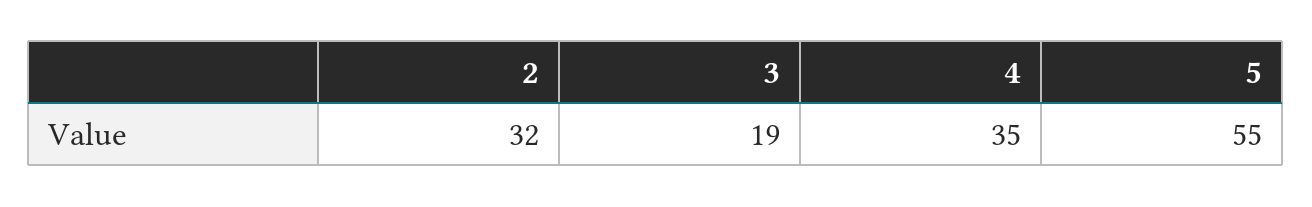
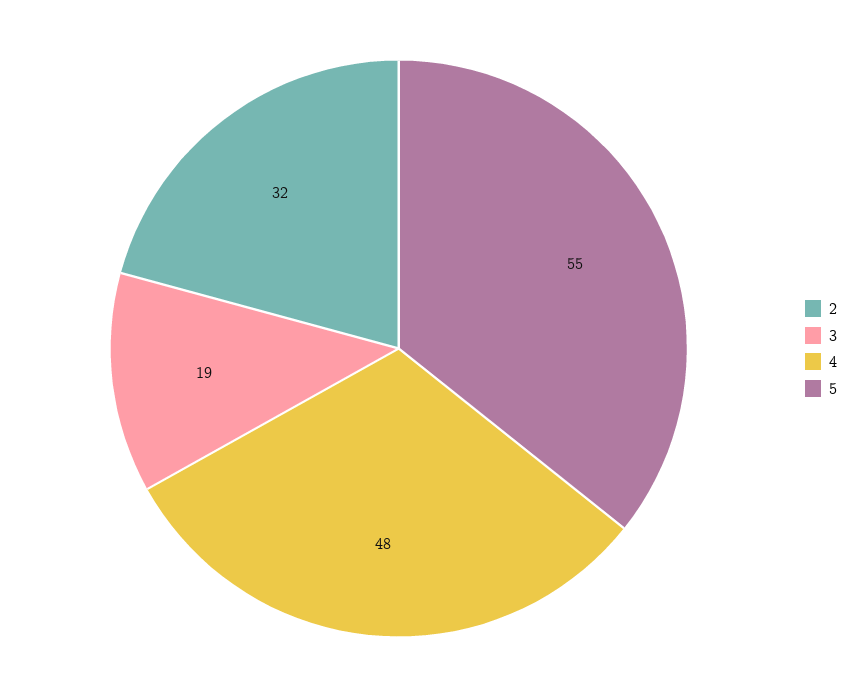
  {
    "2": 32,
    "3": 19,
-   "4": 35,
+   "4": 48,
    "5": 55
  }

